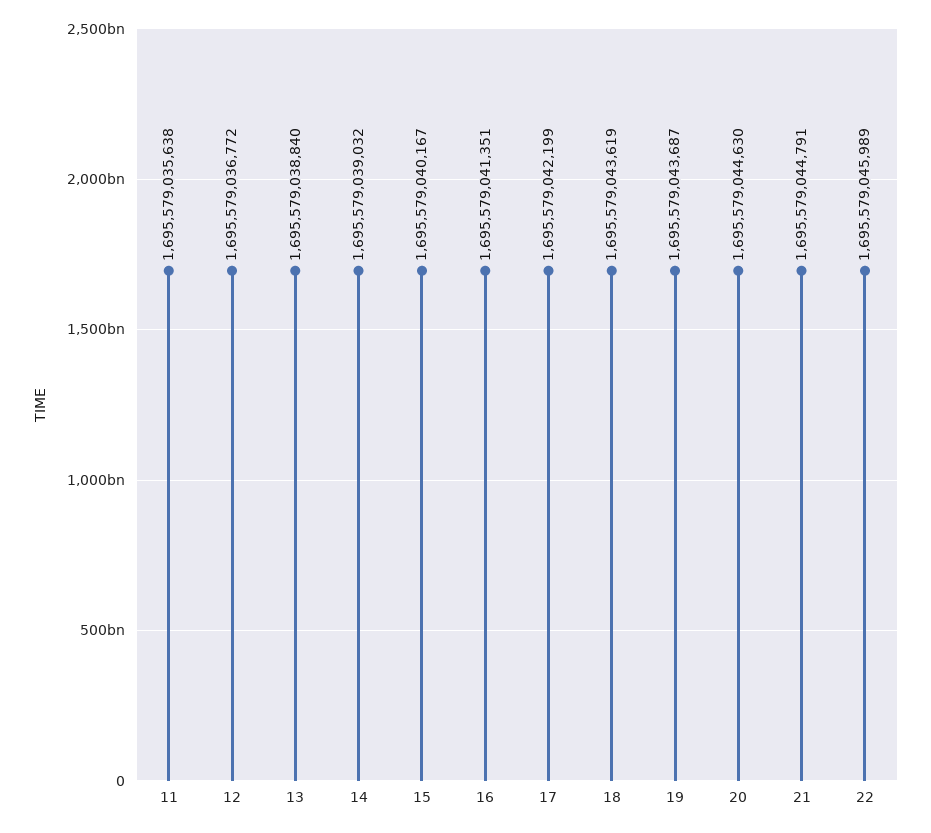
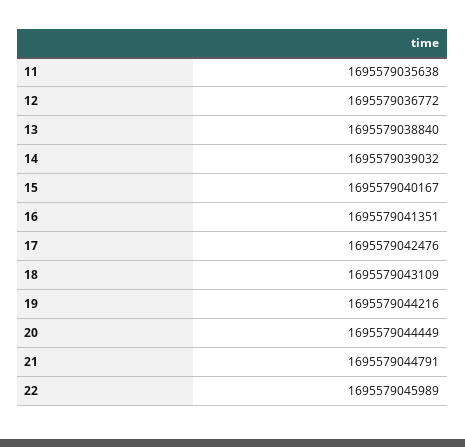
  {
    "11": 1695579035638,
    "12": 1695579036772,
    "13": 1695579038840,
    "14": 1695579039032,
    "15": 1695579040167,
    "16": 1695579041351,
-   "17": 1695579042199,
+   "17": 1695579042476,
-   "18": 1695579043619,
+   "18": 1695579043109,
-   "19": 1695579043687,
+   "19": 1695579044216,
-   "20": 1695579044630,
+   "20": 1695579044449,
    "21": 1695579044791,
    "22": 1695579045989
  }

